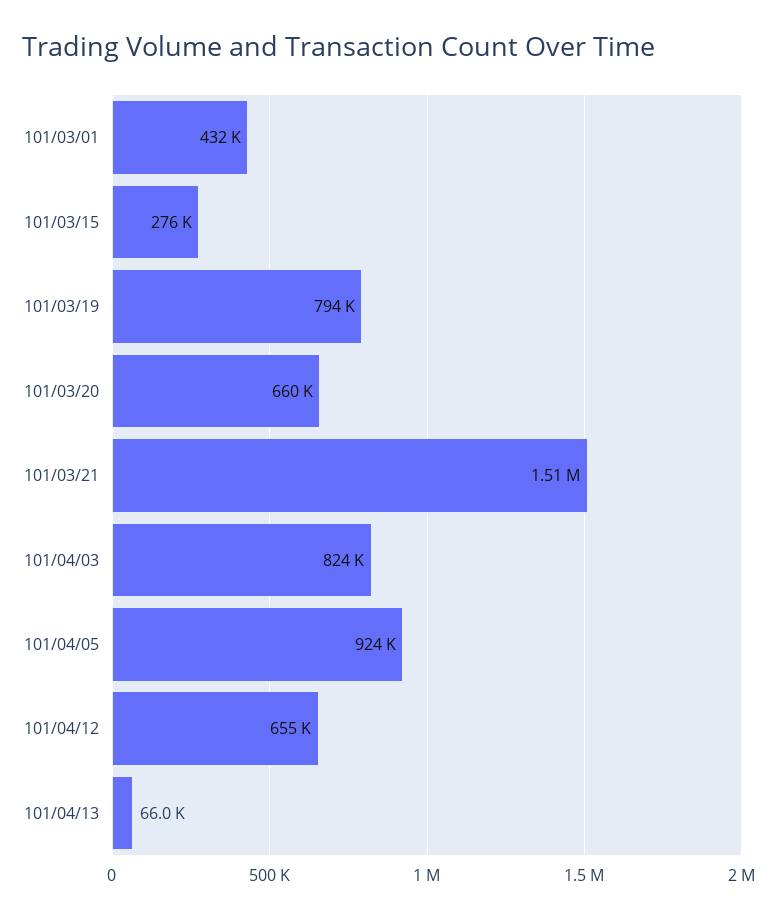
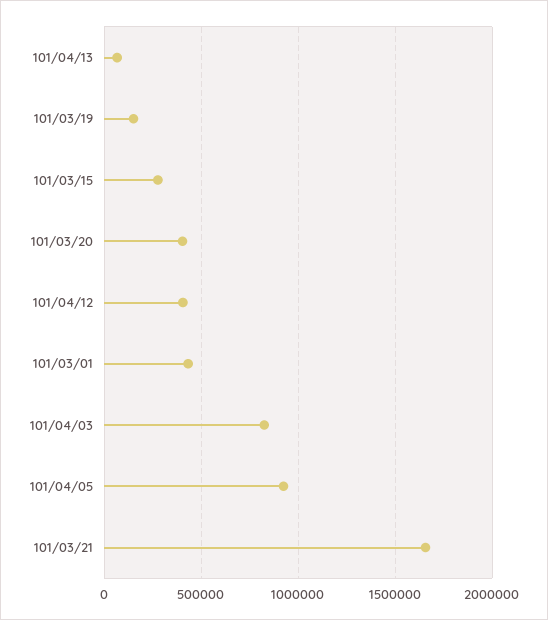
  {
    "101/03/01": 432000,
    "101/03/15": 276000,
-   "101/03/19": 794000,
+   "101/03/19": 150000,
-   "101/03/20": 660000,
+   "101/03/20": 400000,
-   "101/03/21": 1510000,
+   "101/03/21": 1650000,
    "101/04/03": 824000,
    "101/04/05": 924000,
-   "101/04/12": 655000,
+   "101/04/12": 400000,
    "101/04/13": 66000
  }

